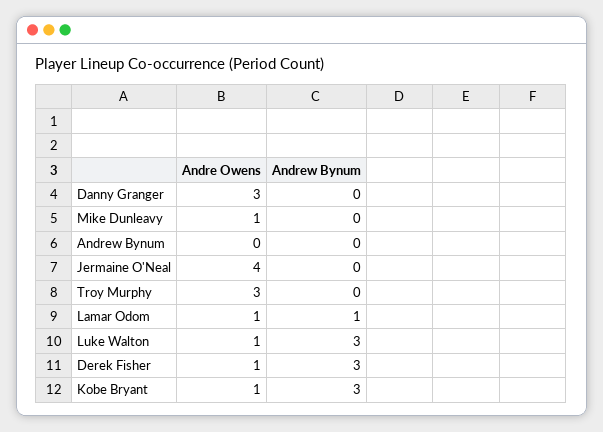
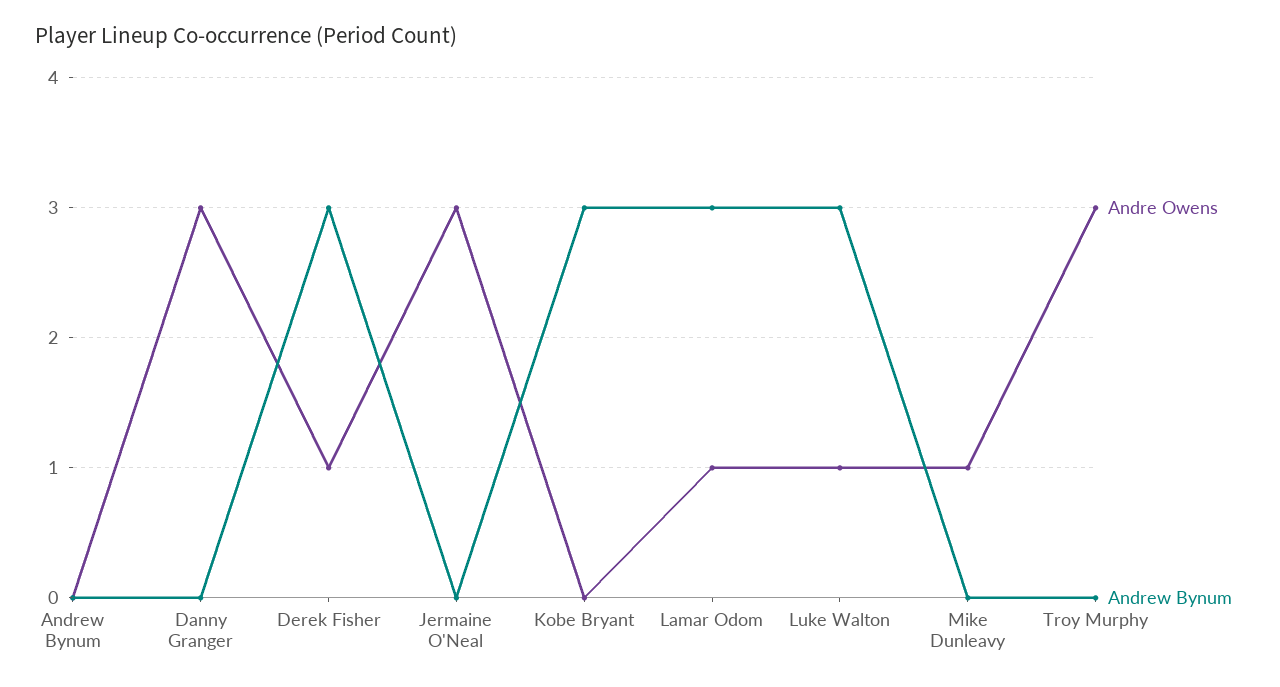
  {
    "Andre Owens": {
      "Danny Granger": 3,
      "Mike Dunleavy": 1,
      "Andrew Bynum": 0,
-     "Jermaine O'Neal": 4,
+     "Jermaine O'Neal": 3,
      "Troy Murphy": 3,
      "Lamar Odom": 1,
      "Luke Walton": 1,
      "Derek Fisher": 1,
-     "Kobe Bryant": 1
+     "Kobe Bryant": 0
    },
    "Andrew Bynum": {
      "Danny Granger": 0,
      "Mike Dunleavy": 0,
      "Andrew Bynum": 0,
      "Jermaine O'Neal": 0,
      "Troy Murphy": 0,
-     "Lamar Odom": 1,
+     "Lamar Odom": 3,
      "Luke Walton": 3,
      "Derek Fisher": 3,
      "Kobe Bryant": 3
    }
  }

